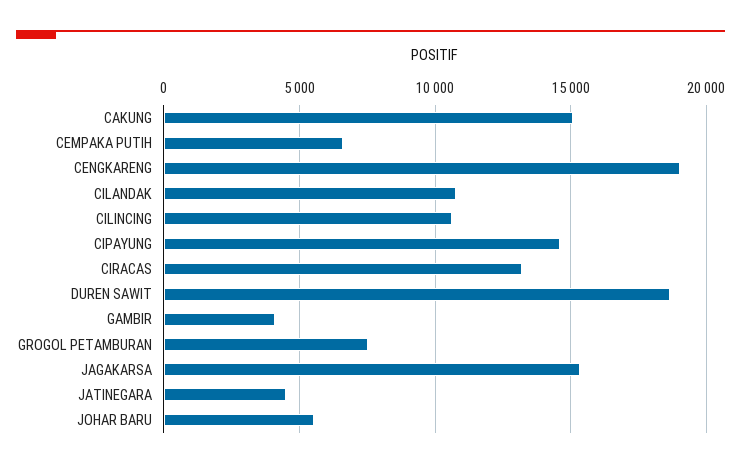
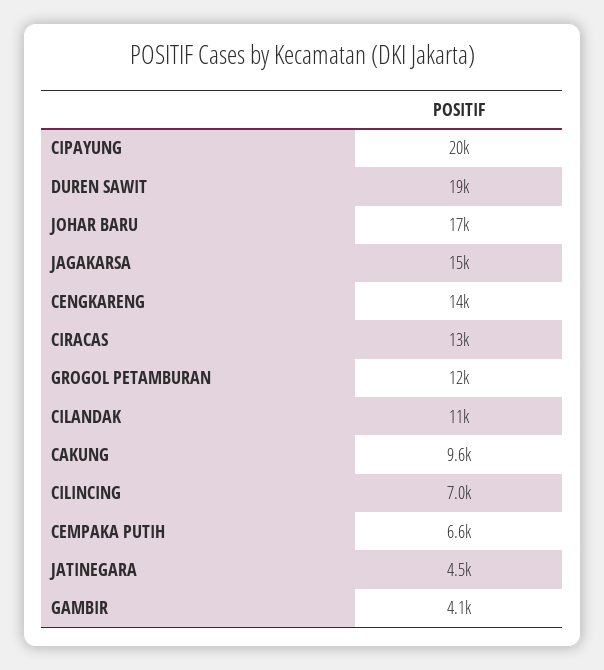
  {
-   "CAKUNG": 15000,
+   "CAKUNG": 9600,
    "CEMPAKA PUTIH": 6600,
-   "CENGKARENG": 19000,
+   "CENGKARENG": 14000,
    "CILANDAK": 11000,
-   "CILINCING": 10500,
+   "CILINCING": 7000,
-   "CIPAYUNG": 14500,
+   "CIPAYUNG": 20000,
    "CIRACAS": 13000,
    "DUREN SAWIT": 19000,
    "GAMBIR": 4100,
-   "GROGOL PETAMBURAN": 7500,
+   "GROGOL PETAMBURAN": 12000,
    "JAGAKARSA": 15000,
    "JATINEGARA": 4500,
-   "JOHAR BARU": 5500
+   "JOHAR BARU": 17000
  }

